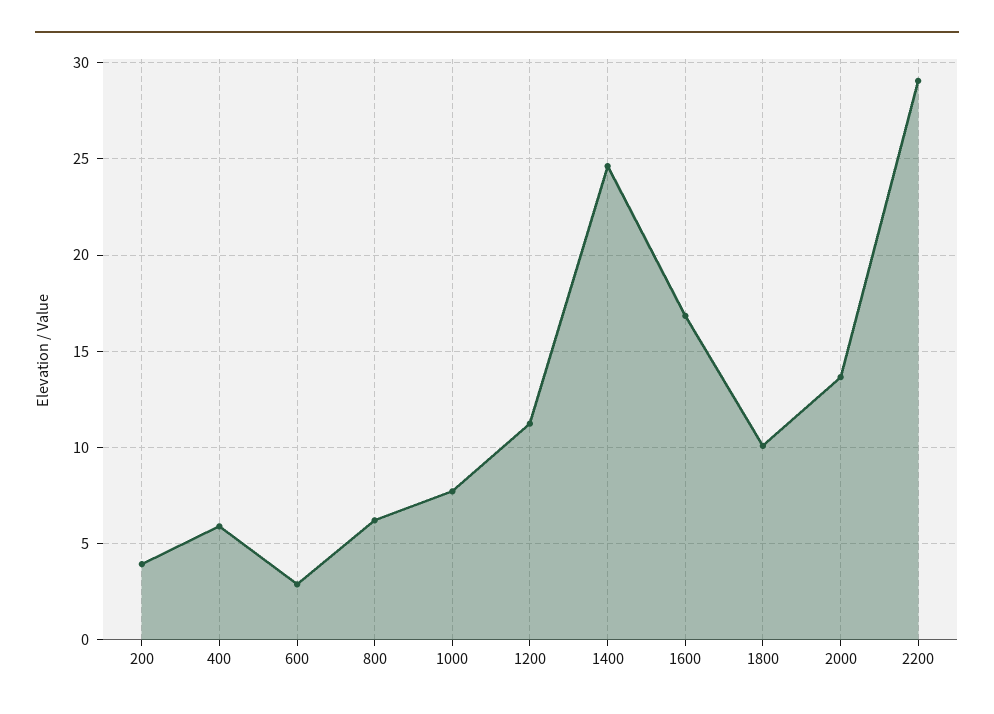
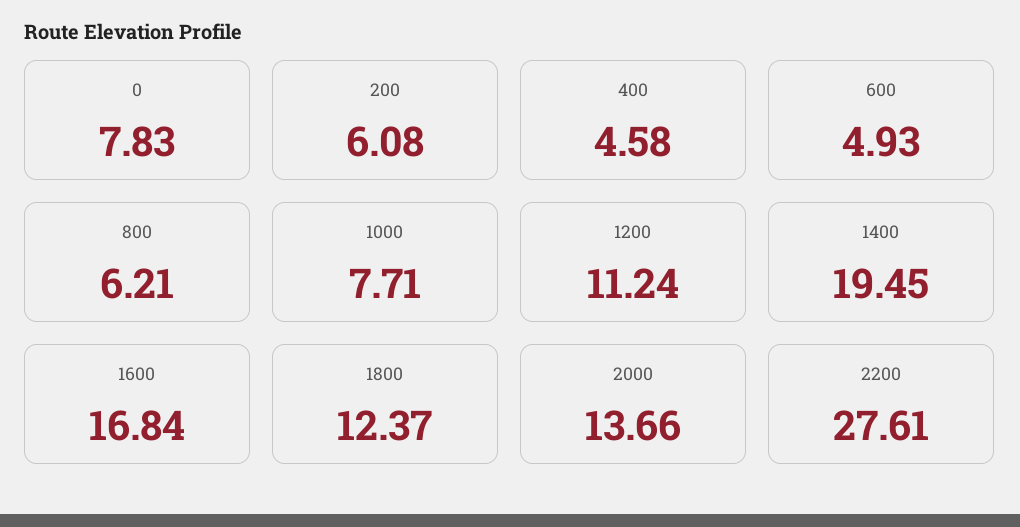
  {
-   "200": 4,
+   "200": 6.08,
-   "400": 6,
+   "400": 4.58,
-   "600": 3,
+   "600": 4.93,
    "800": 6.21,
    "1000": 7.71,
    "1200": 11.24,
-   "1400": 24.5,
+   "1400": 19.45,
    "1600": 16.84,
-   "1800": 10,
+   "1800": 12.37,
    "2000": 13.66,
-   "2200": 29
+   "2200": 27.61,
+   "0": 7.83
  }

